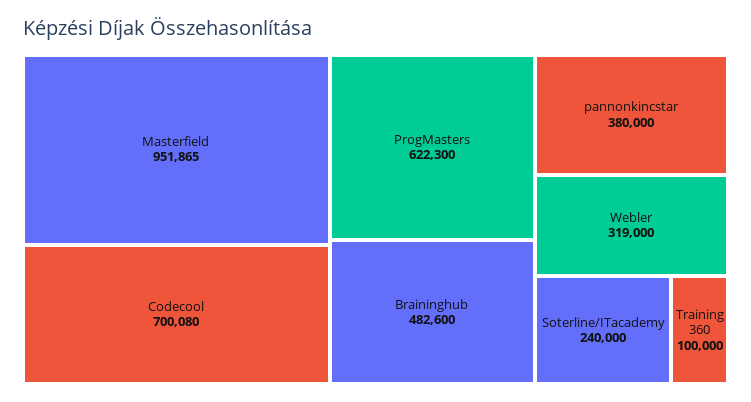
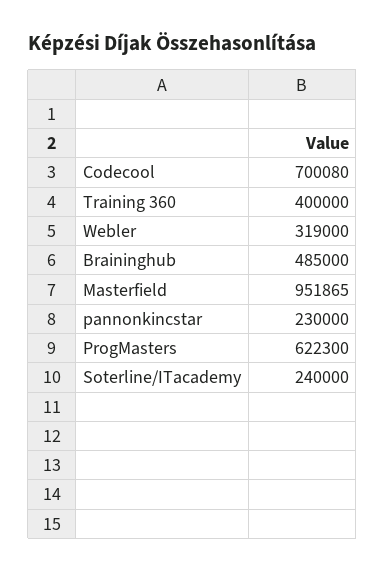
  {
    "Masterfield": 951865,
    "Codecool": 700080,
    "ProgMasters": 622300,
-   "Braininghub": 482600,
+   "Braininghub": 485000,
-   "pannonkincstar": 380000,
+   "pannonkincstar": 230000,
    "Webler": 319000,
    "Soterline/ITacademy": 240000,
-   "Training 360": 100000
+   "Training 360": 400000
  }

